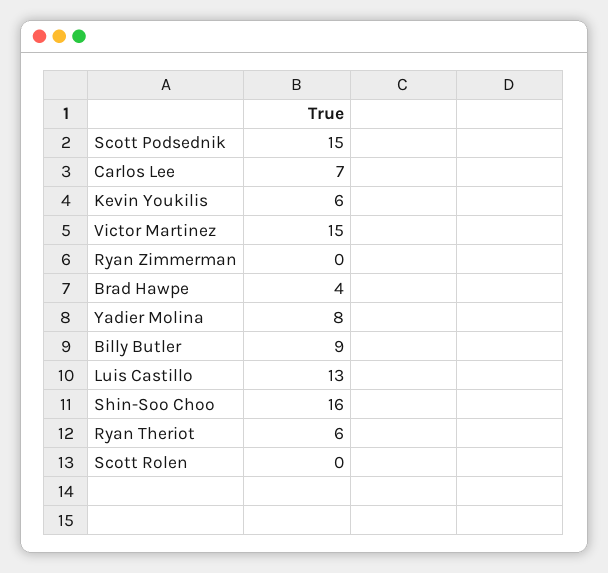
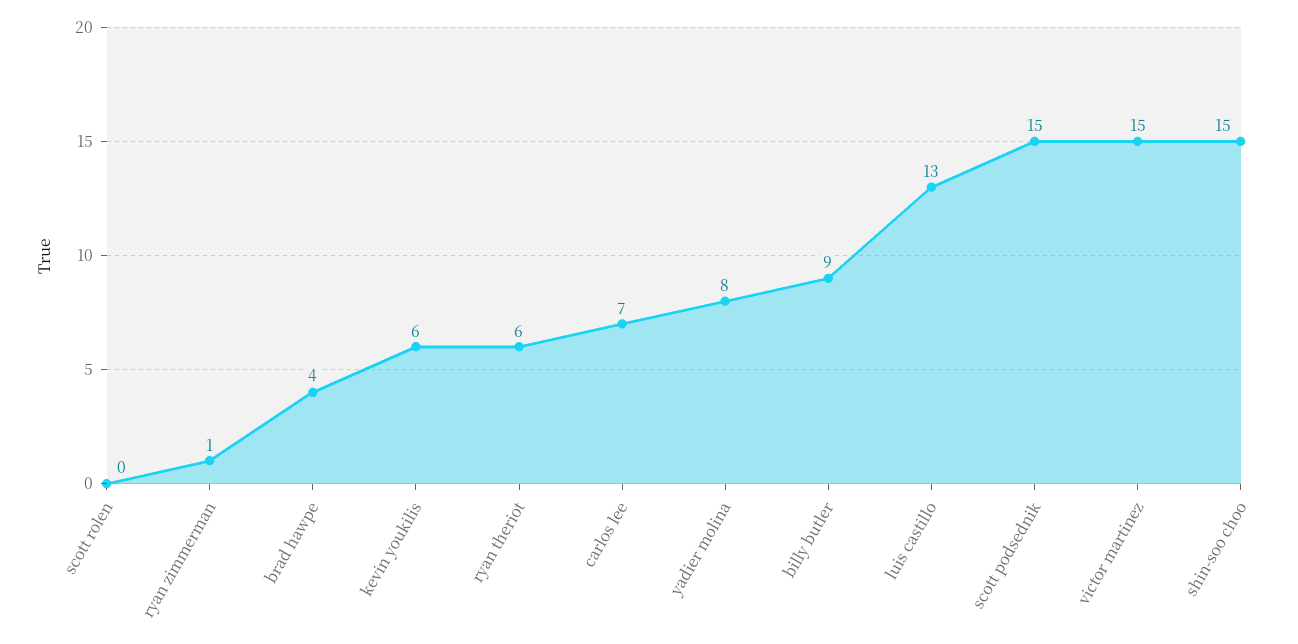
  {
    "Scott Podsednik": 15,
    "Carlos Lee": 7,
    "Kevin Youkilis": 6,
    "Victor Martinez": 15,
-   "Ryan Zimmerman": 0,
+   "Ryan Zimmerman": 1,
    "Brad Hawpe": 4,
    "Yadier Molina": 8,
    "Billy Butler": 9,
    "Luis Castillo": 13,
-   "Shin-Soo Choo": 16,
+   "Shin-Soo Choo": 15,
    "Ryan Theriot": 6,
    "Scott Rolen": 0
  }

